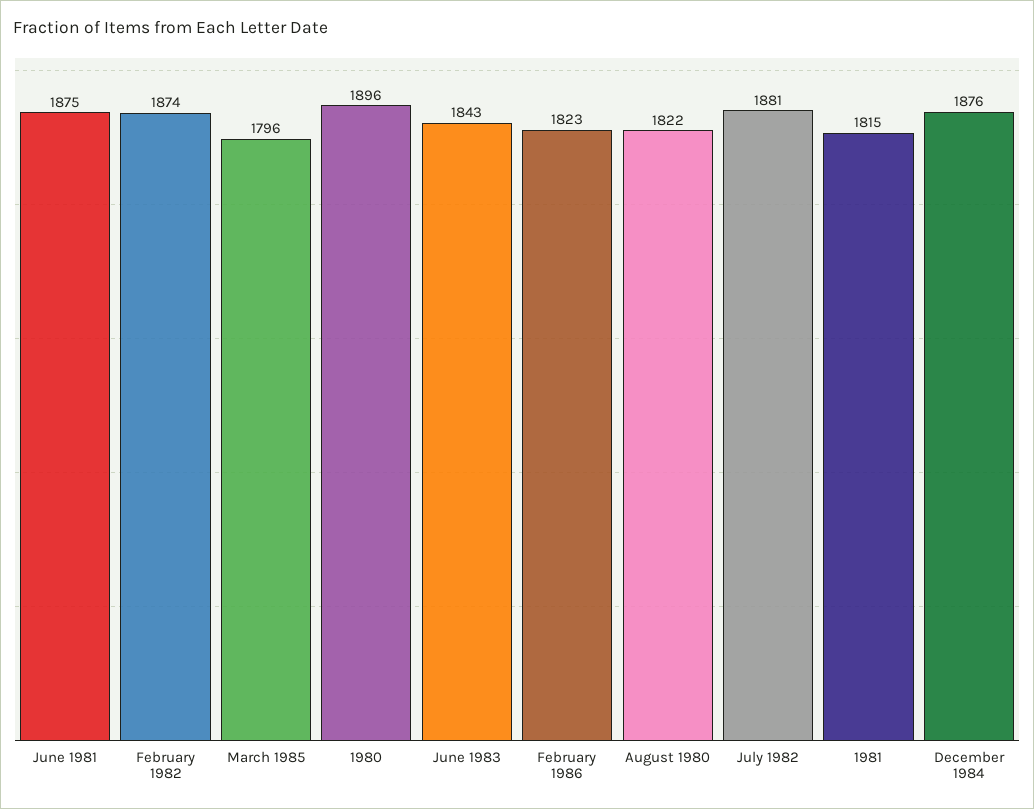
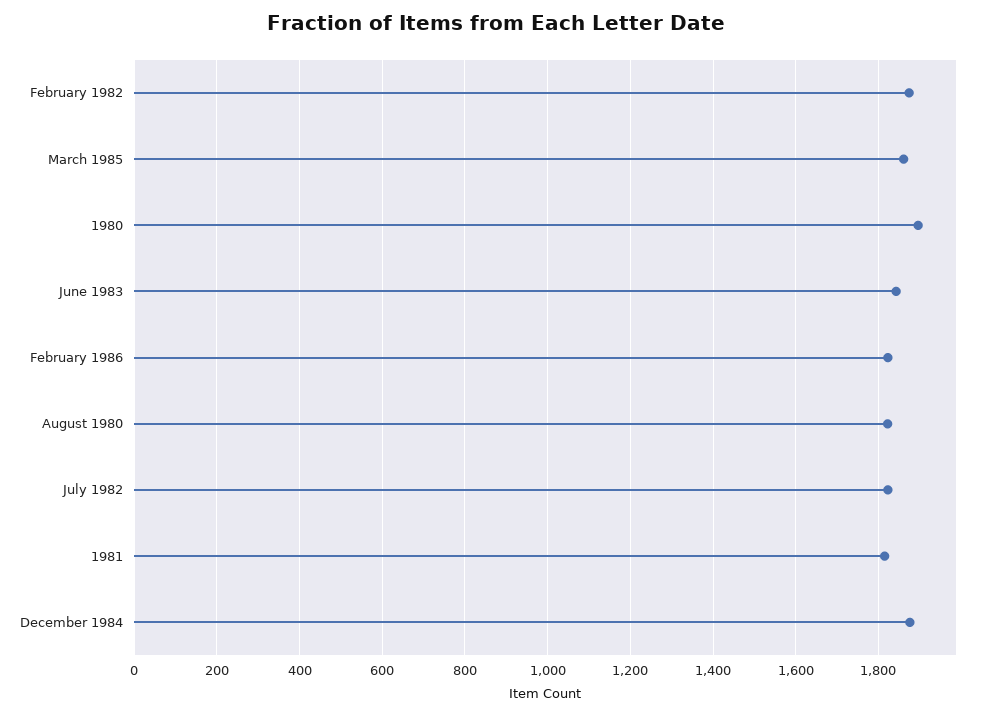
  {
-   "June 1981": 1875,
    "February 1982": 1874,
-   "March 1985": 1796,
+   "March 1985": 1860,
    "1980": 1896,
    "June 1983": 1843,
    "February 1986": 1823,
    "August 1980": 1822,
-   "July 1982": 1881,
+   "July 1982": 1820,
    "1981": 1815,
    "December 1984": 1876
  }

